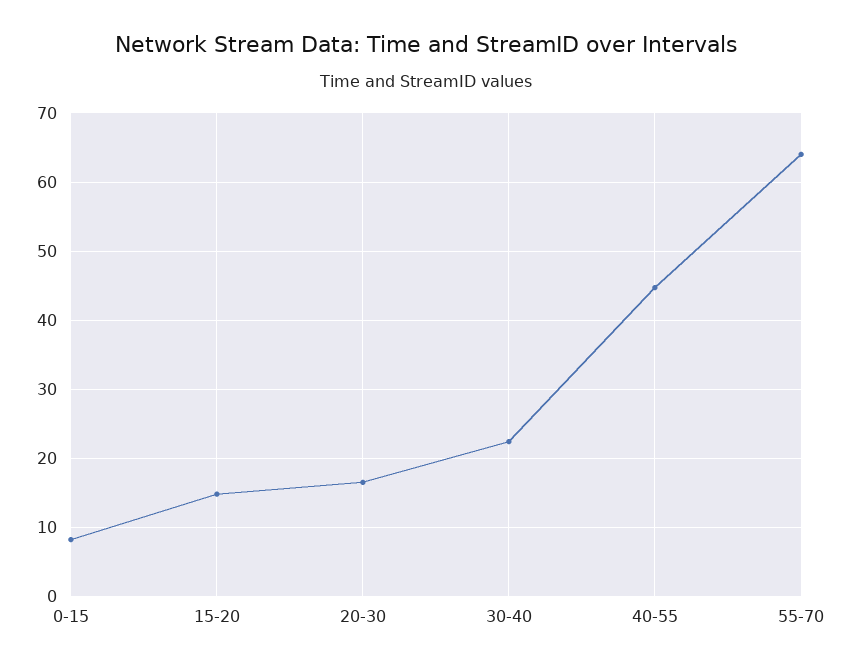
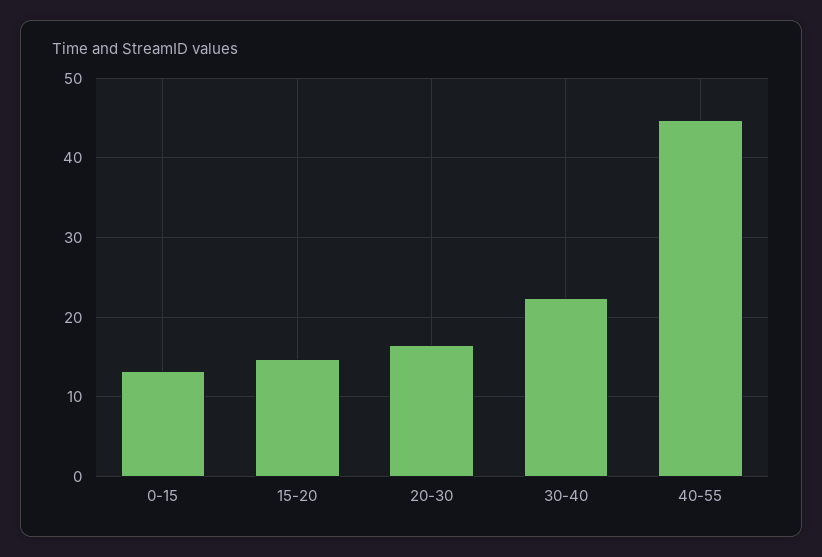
  {
-   "0-15": 8,
+   "0-15": 13,
    "15-20": 15,
    "20-30": 17,
    "30-40": 22,
-   "40-55": 45,
+   "40-55": 45
-   "55-70": 64
  }

